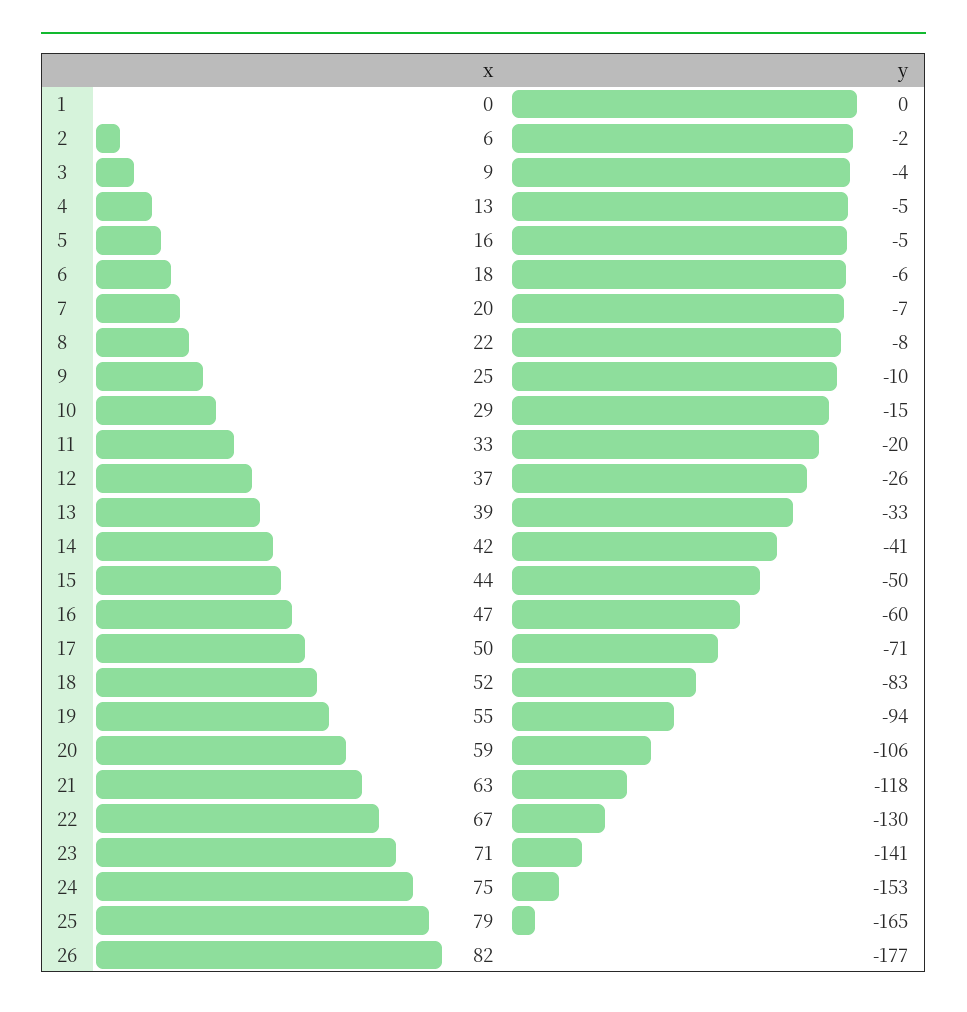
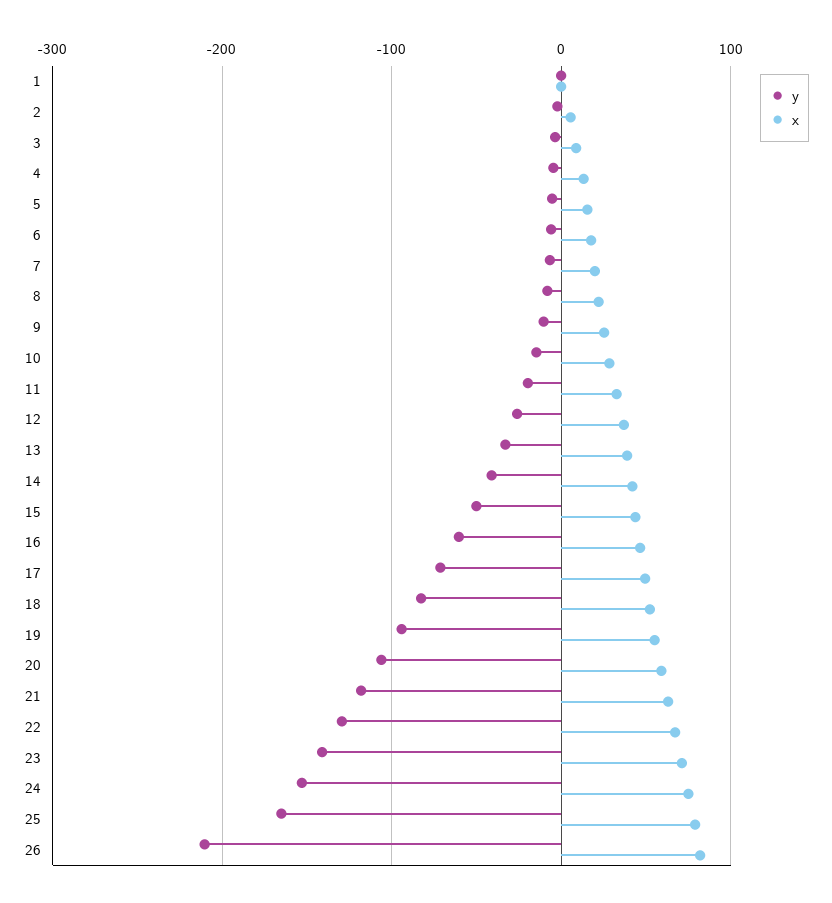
  {
    "x": {
      "1": 0,
      "2": 6,
      "3": 9,
      "4": 13,
      "5": 16,
      "6": 18,
      "7": 20,
      "8": 22,
      "9": 25,
      "10": 29,
      "11": 33,
      "12": 37,
      "13": 39,
      "14": 42,
      "15": 44,
      "16": 47,
      "17": 50,
      "18": 52,
      "19": 55,
      "20": 59,
      "21": 63,
      "22": 67,
      "23": 71,
      "24": 75,
      "25": 79,
      "26": 82
    },
    "y": {
      "1": 0,
      "2": -2,
      "3": -4,
      "4": -5,
      "5": -5,
      "6": -6,
      "7": -7,
      "8": -8,
      "9": -10,
      "10": -15,
      "11": -20,
      "12": -26,
      "13": -33,
      "14": -41,
      "15": -50,
      "16": -60,
      "17": -71,
      "18": -83,
      "19": -94,
      "20": -106,
      "21": -118,
      "22": -130,
      "23": -141,
      "24": -153,
      "25": -165,
-     "26": -177
+     "26": -210
    }
  }

